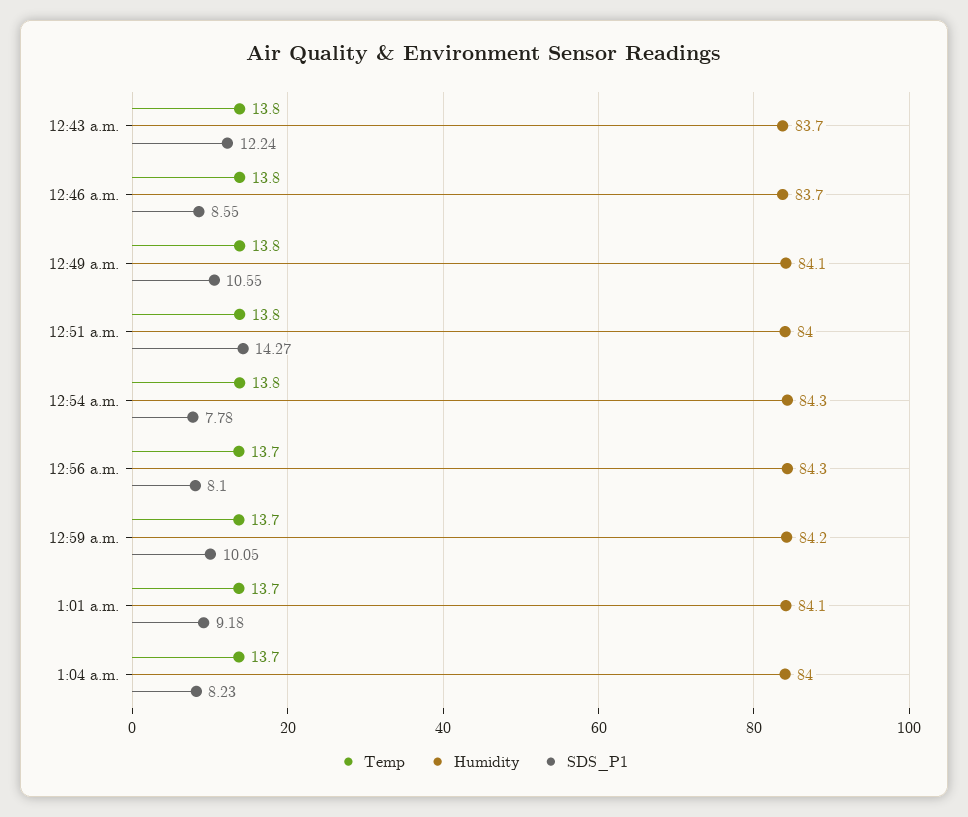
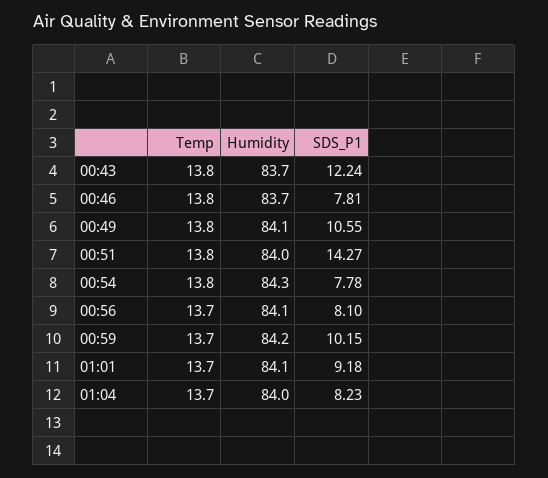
  {
    "Temp": {
      "12:43 a.m.": 13.8,
      "12:46 a.m.": 13.8,
      "12:49 a.m.": 13.8,
      "12:51 a.m.": 13.8,
      "12:54 a.m.": 13.8,
      "12:56 a.m.": 13.7,
      "12:59 a.m.": 13.7,
      "1:01 a.m.": 13.7,
      "1:04 a.m.": 13.7
    },
    "Humidity": {
      "12:43 a.m.": 83.7,
      "12:46 a.m.": 83.7,
      "12:49 a.m.": 84.1,
      "12:51 a.m.": 84,
      "12:54 a.m.": 84.3,
-     "12:56 a.m.": 84.3,
+     "12:56 a.m.": 84.1,
      "12:59 a.m.": 84.2,
      "1:01 a.m.": 84.1,
      "1:04 a.m.": 84
    },
    "SDS_P1": {
      "12:43 a.m.": 12.24,
-     "12:46 a.m.": 8.55,
+     "12:46 a.m.": 7.81,
      "12:49 a.m.": 10.55,
      "12:51 a.m.": 14.27,
      "12:54 a.m.": 7.78,
      "12:56 a.m.": 8.1,
-     "12:59 a.m.": 10.05,
+     "12:59 a.m.": 10.15,
      "1:01 a.m.": 9.18,
      "1:04 a.m.": 8.23
    }
  }

